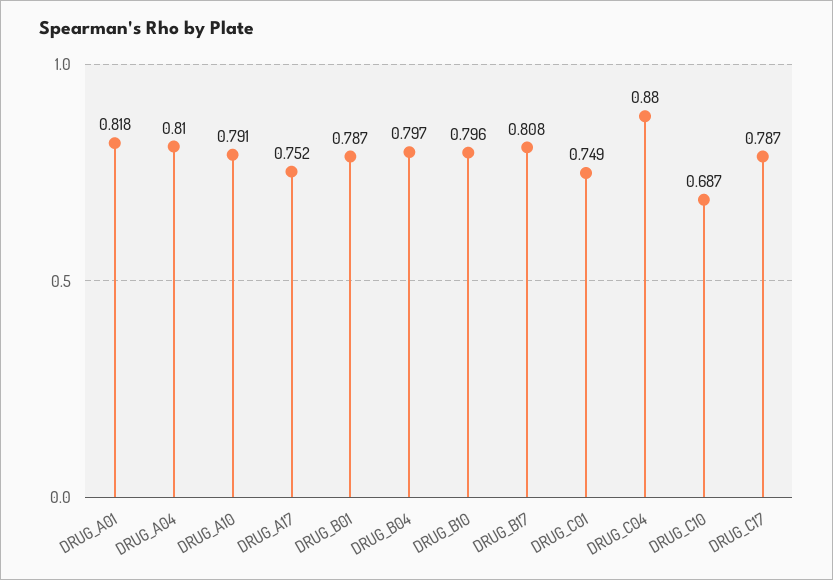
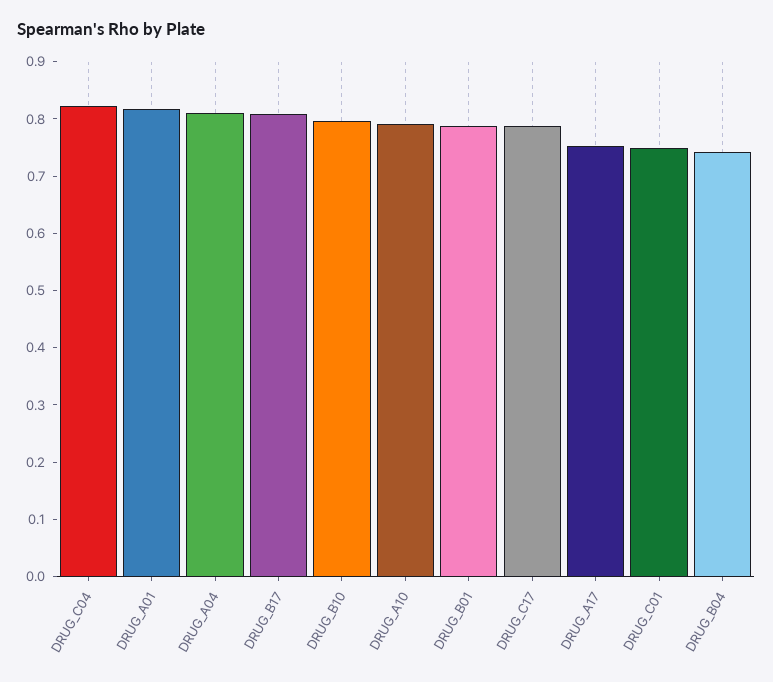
  {
    "DRUG_A01": 0.818,
    "DRUG_A04": 0.81,
    "DRUG_A10": 0.791,
    "DRUG_A17": 0.752,
    "DRUG_B01": 0.787,
-   "DRUG_B04": 0.797,
+   "DRUG_B04": 0.74,
    "DRUG_B10": 0.796,
    "DRUG_B17": 0.808,
    "DRUG_C01": 0.749,
-   "DRUG_C04": 0.88,
+   "DRUG_C04": 0.82,
-   "DRUG_C10": 0.687,
    "DRUG_C17": 0.787
  }

